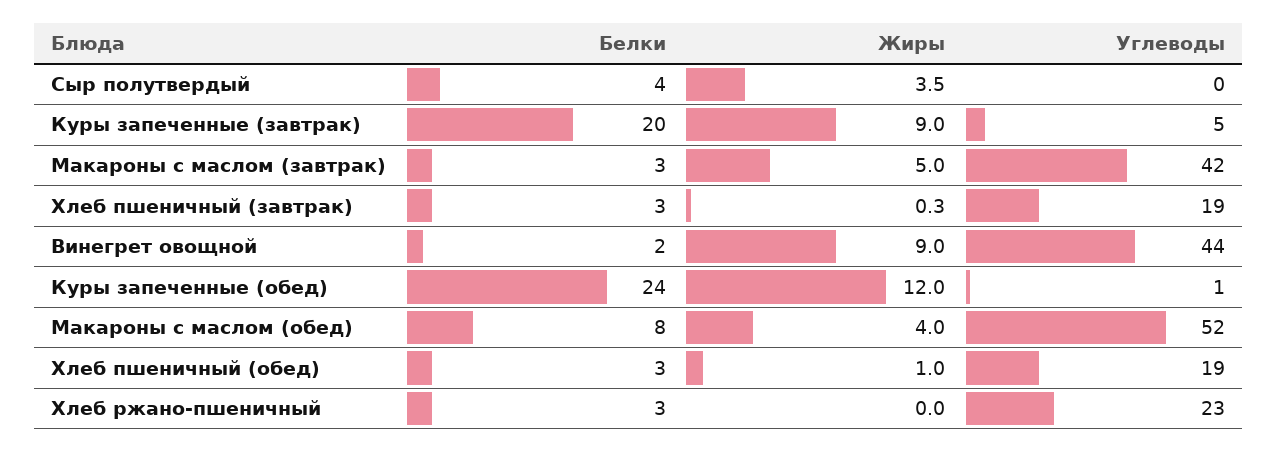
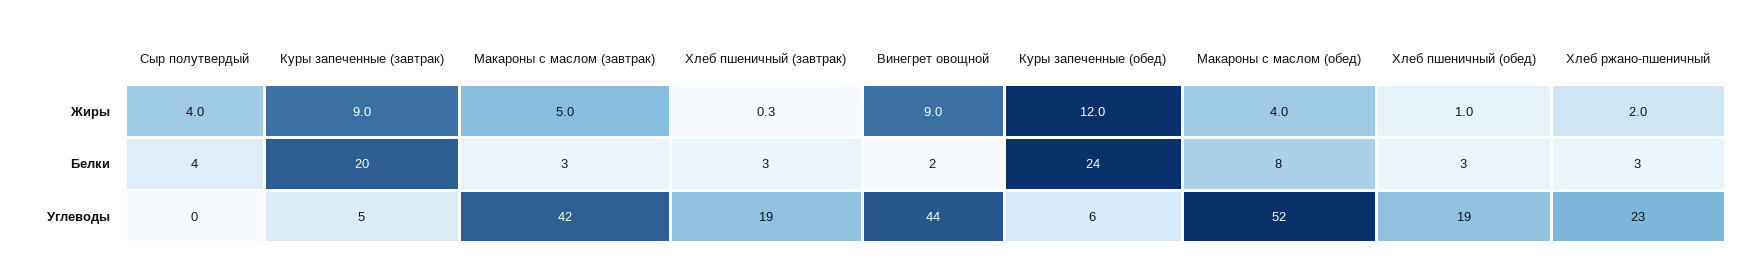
  {
    "Белки": {
      "Сыр полутвердый": 4,
      "Куры запеченные (завтрак)": 20,
      "Макароны с маслом (завтрак)": 3,
      "Хлеб пшеничный (завтрак)": 3,
      "Винегрет овощной": 2,
      "Куры запеченные (обед)": 24,
      "Макароны с маслом (обед)": 8,
      "Хлеб пшеничный (обед)": 3,
      "Хлеб ржано-пшеничный": 3
    },
    "Жиры": {
-     "Сыр полутвердый": 3.5,
+     "Сыр полутвердый": 4,
      "Куры запеченные (завтрак)": 9,
      "Макароны с маслом (завтрак)": 5,
      "Хлеб пшеничный (завтрак)": 0.3,
      "Винегрет овощной": 9,
      "Куры запеченные (обед)": 12,
      "Макароны с маслом (обед)": 4,
      "Хлеб пшеничный (обед)": 1,
-     "Хлеб ржано-пшеничный": 0
+     "Хлеб ржано-пшеничный": 2
    },
    "Углеводы": {
      "Сыр полутвердый": 0,
      "Куры запеченные (завтрак)": 5,
      "Макароны с маслом (завтрак)": 42,
      "Хлеб пшеничный (завтрак)": 19,
      "Винегрет овощной": 44,
-     "Куры запеченные (обед)": 1,
+     "Куры запеченные (обед)": 6,
      "Макароны с маслом (обед)": 52,
      "Хлеб пшеничный (обед)": 19,
      "Хлеб ржано-пшеничный": 23
    }
  }

